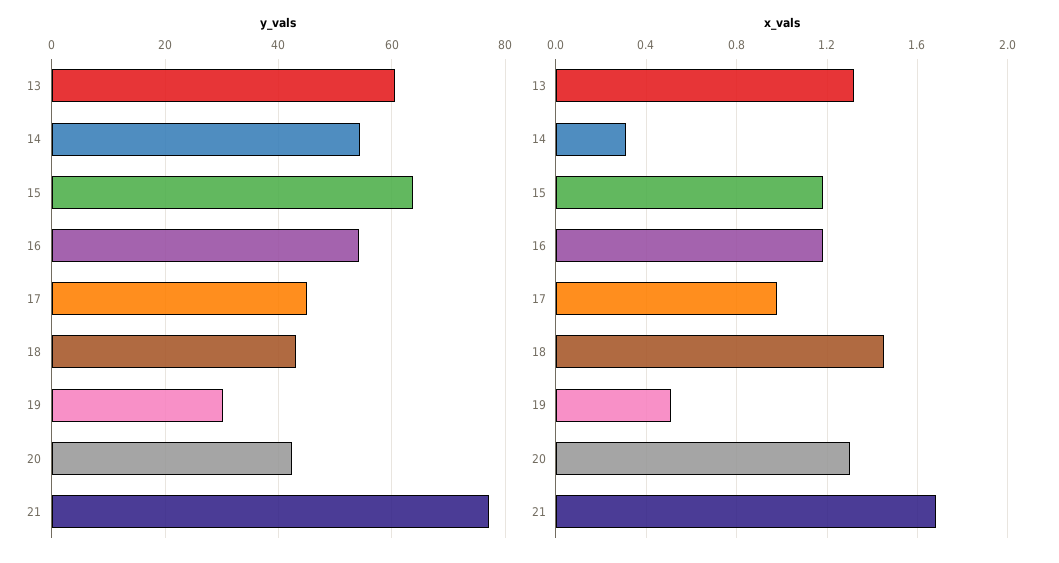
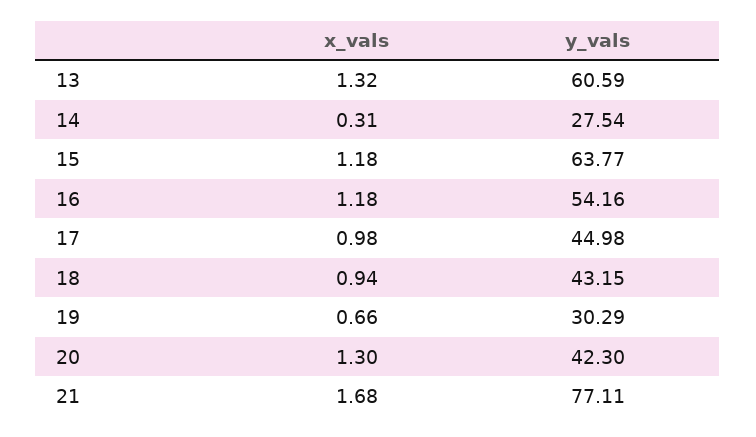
  {
    "y_vals": {
      "13": 60.59,
-     "14": 54,
+     "14": 27.54,
      "15": 63.77,
      "16": 54.16,
      "17": 44.98,
      "18": 43.15,
      "19": 30.29,
      "20": 42.3,
      "21": 77.11
    },
    "x_vals": {
      "13": 1.32,
      "14": 0.31,
      "15": 1.18,
      "16": 1.18,
      "17": 0.98,
-     "18": 1.45,
+     "18": 0.94,
-     "19": 0.5,
+     "19": 0.66,
      "20": 1.3,
      "21": 1.68
    }
  }

